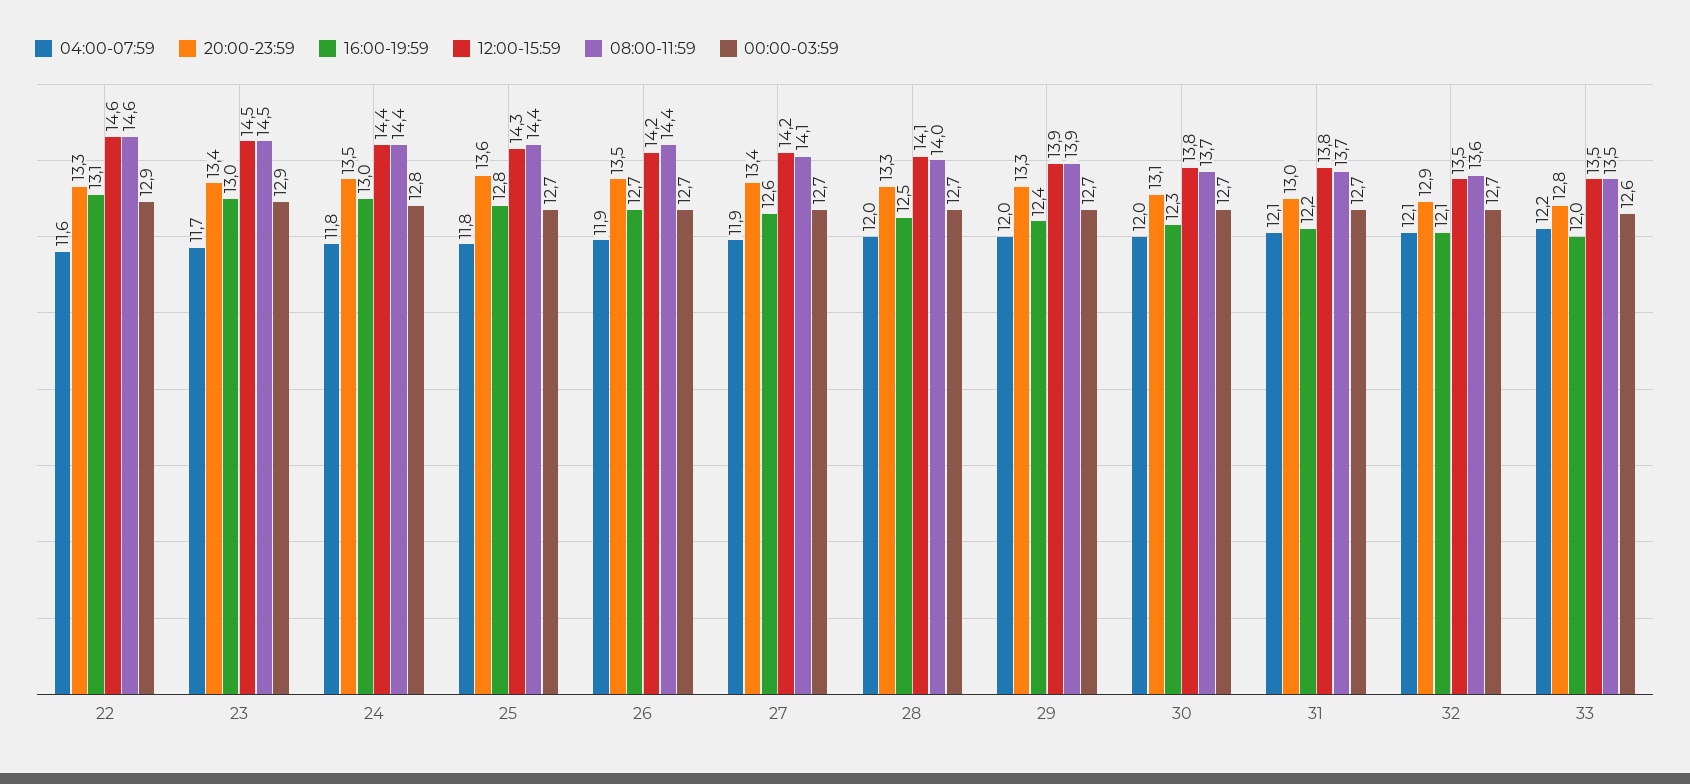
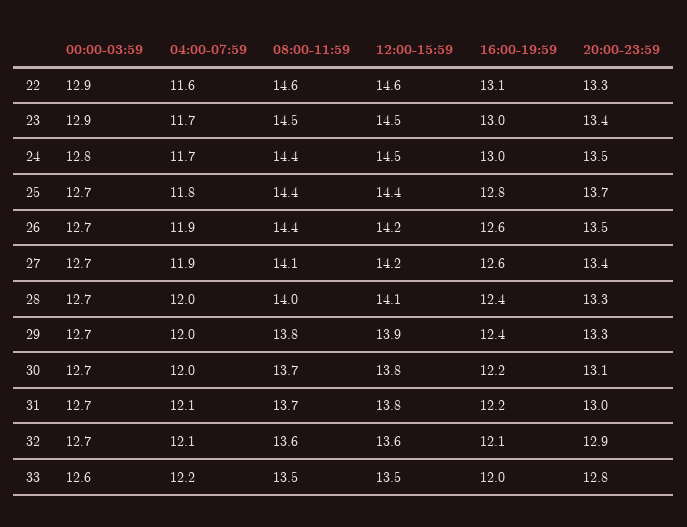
  {
    "04:00-07:59": {
      "22": 11.6,
      "23": 11.7,
-     "24": 11.8,
+     "24": 11.7,
      "25": 11.8,
      "26": 11.9,
      "27": 11.9,
      "28": 12,
      "29": 12,
      "30": 12,
      "31": 12.1,
      "32": 12.1,
      "33": 12.2
    },
    "20:00-23:59": {
      "22": 13.3,
      "23": 13.4,
      "24": 13.5,
-     "25": 13.6,
+     "25": 13.7,
      "26": 13.5,
      "27": 13.4,
      "28": 13.3,
      "29": 13.3,
      "30": 13.1,
      "31": 13,
      "32": 12.9,
      "33": 12.8
    },
    "16:00-19:59": {
      "22": 13.1,
      "23": 13,
      "24": 13,
      "25": 12.8,
-     "26": 12.7,
+     "26": 12.6,
      "27": 12.6,
-     "28": 12.5,
+     "28": 12.4,
      "29": 12.4,
-     "30": 12.3,
+     "30": 12.2,
      "31": 12.2,
      "32": 12.1,
      "33": 12
    },
    "12:00-15:59": {
      "22": 14.6,
      "23": 14.5,
-     "24": 14.4,
+     "24": 14.5,
-     "25": 14.3,
+     "25": 14.4,
      "26": 14.2,
      "27": 14.2,
      "28": 14.1,
      "29": 13.9,
      "30": 13.8,
      "31": 13.8,
-     "32": 13.5,
+     "32": 13.6,
      "33": 13.5
    },
    "08:00-11:59": {
      "22": 14.6,
      "23": 14.5,
      "24": 14.4,
      "25": 14.4,
      "26": 14.4,
      "27": 14.1,
      "28": 14,
-     "29": 13.9,
+     "29": 13.8,
      "30": 13.7,
      "31": 13.7,
      "32": 13.6,
      "33": 13.5
    },
    "00:00-03:59": {
      "22": 12.9,
      "23": 12.9,
      "24": 12.8,
      "25": 12.7,
      "26": 12.7,
      "27": 12.7,
      "28": 12.7,
      "29": 12.7,
      "30": 12.7,
      "31": 12.7,
      "32": 12.7,
      "33": 12.6
    }
  }

